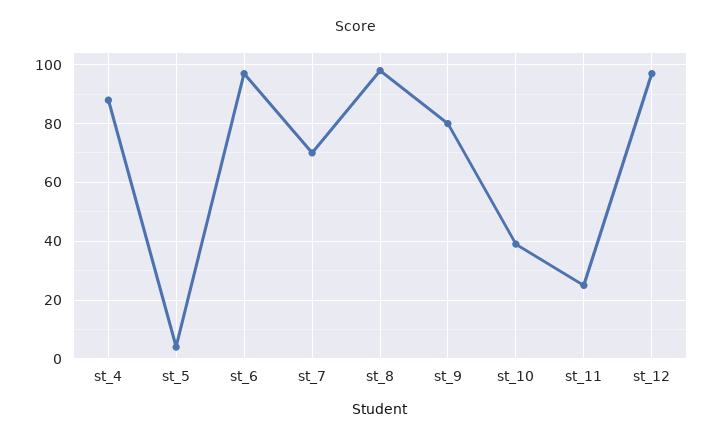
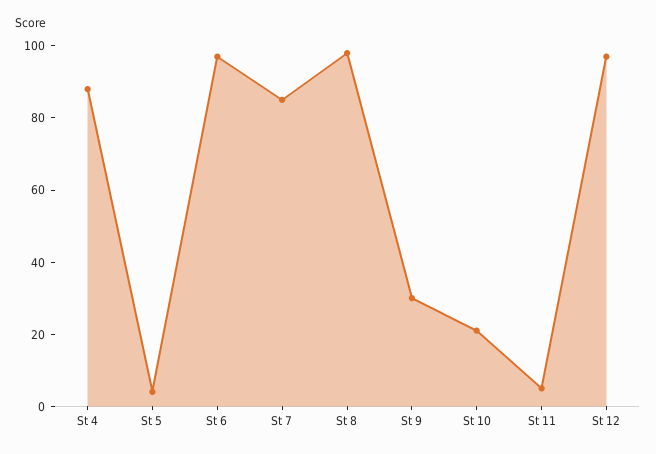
  {
    "st_4": 90,
    "st_5": 5,
    "st_6": 95,
-   "st_7": 70,
+   "st_7": 85,
    "st_8": 100,
-   "st_9": 80,
+   "st_9": 30,
-   "st_10": 40,
+   "st_10": 20,
-   "st_11": 25,
+   "st_11": 5,
    "st_12": 95
  }

